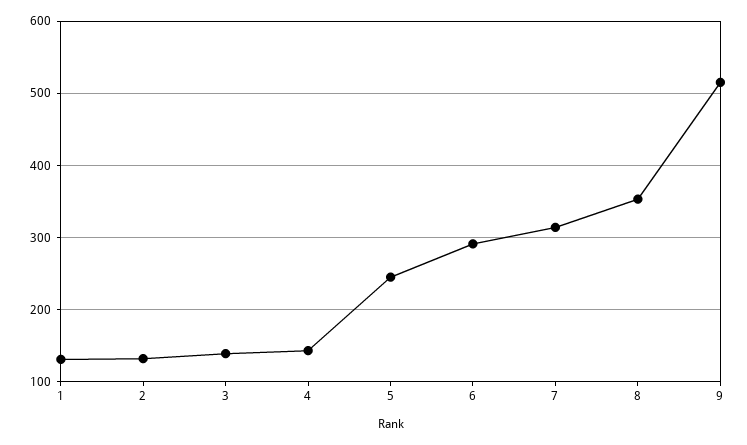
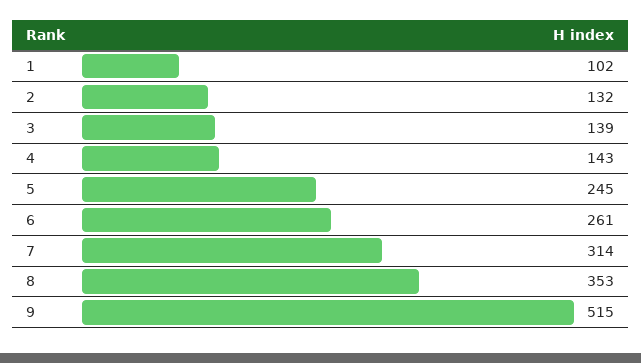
  {
-   "1": 130,
+   "1": 102,
    "2": 132,
    "3": 139,
    "4": 143,
    "5": 245,
-   "6": 290,
+   "6": 261,
    "7": 314,
    "8": 353,
    "9": 515
  }

